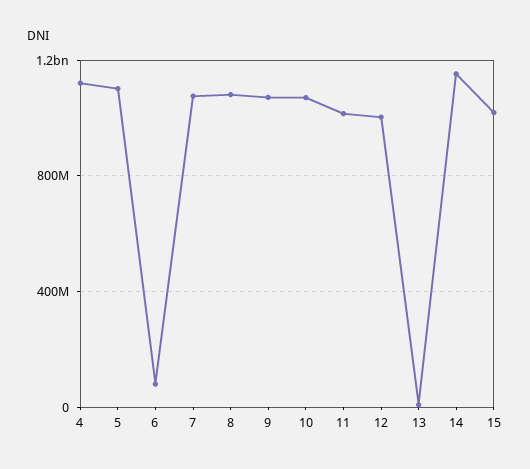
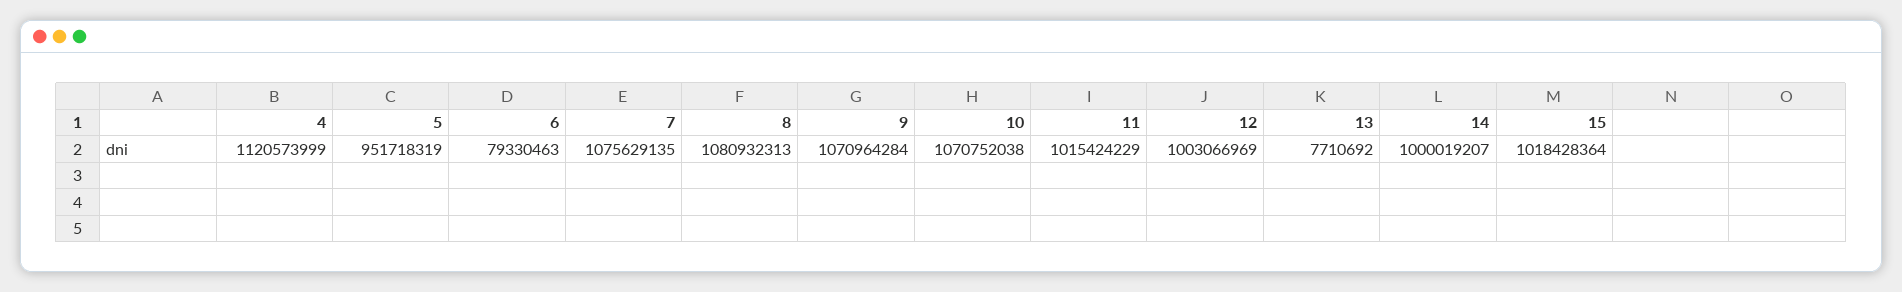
  {
    "4": 1120573999,
-   "5": 1100000000,
+   "5": 951718319,
    "6": 79330463,
    "7": 1075629135,
    "8": 1080932313,
    "9": 1070964284,
    "10": 1070752038,
    "11": 1015424229,
    "12": 1003066969,
    "13": 7710692,
-   "14": 1150000000,
+   "14": 1000019207,
    "15": 1018428364
  }

